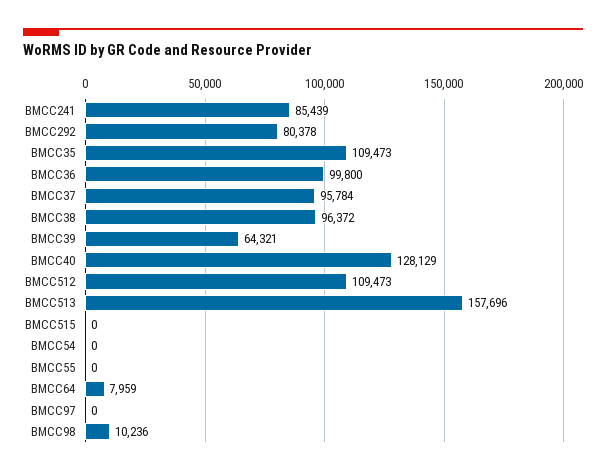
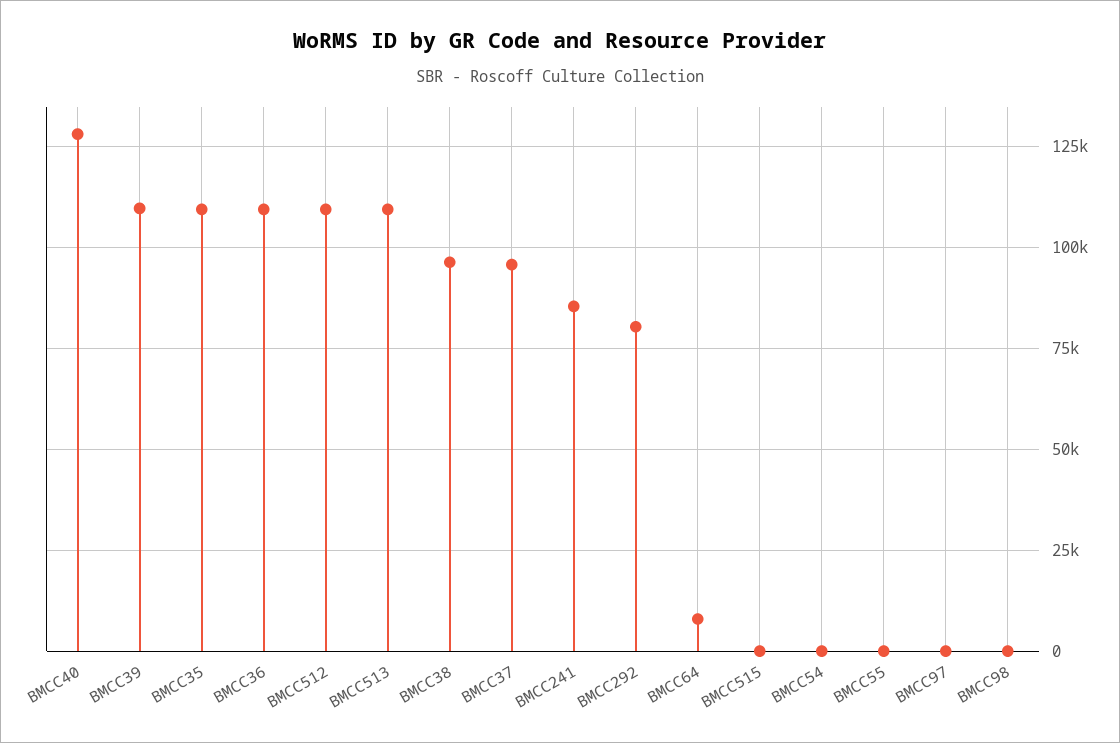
  {
    "BMCC241": 85439,
    "BMCC292": 80378,
    "BMCC35": 109473,
-   "BMCC36": 99800,
+   "BMCC36": 110000,
    "BMCC37": 95784,
    "BMCC38": 96372,
-   "BMCC39": 64321,
+   "BMCC39": 110000,
    "BMCC40": 128129,
    "BMCC512": 109473,
-   "BMCC513": 157696,
+   "BMCC513": 110000,
    "BMCC515": 0,
    "BMCC54": 0,
    "BMCC55": 0,
    "BMCC64": 7959,
    "BMCC97": 0,
-   "BMCC98": 10236
+   "BMCC98": 0
  }

